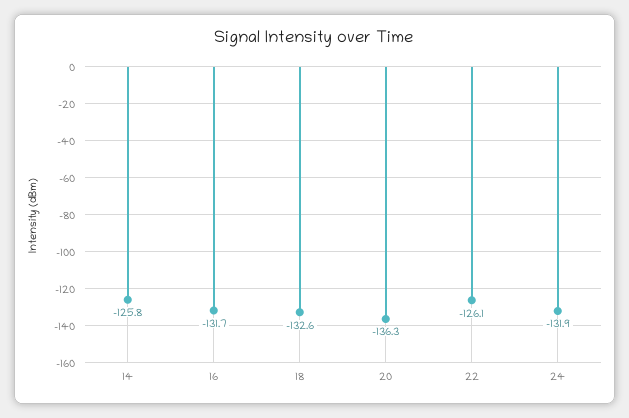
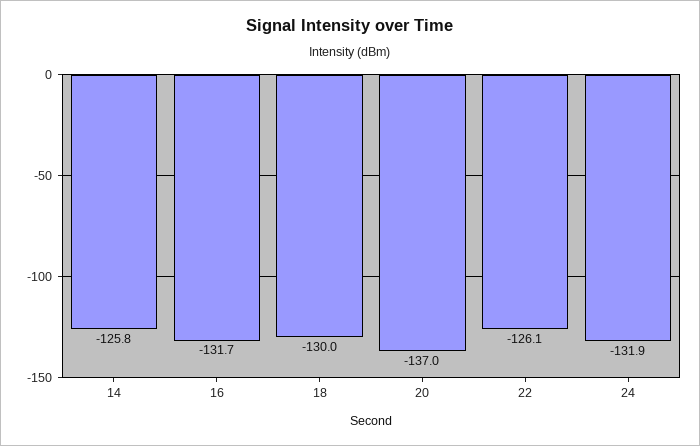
  {
    "14": -125.8,
    "16": -131.7,
-   "18": -132.6,
+   "18": -130,
-   "20": -136.3,
+   "20": -137,
    "22": -126.1,
    "24": -131.9
  }

